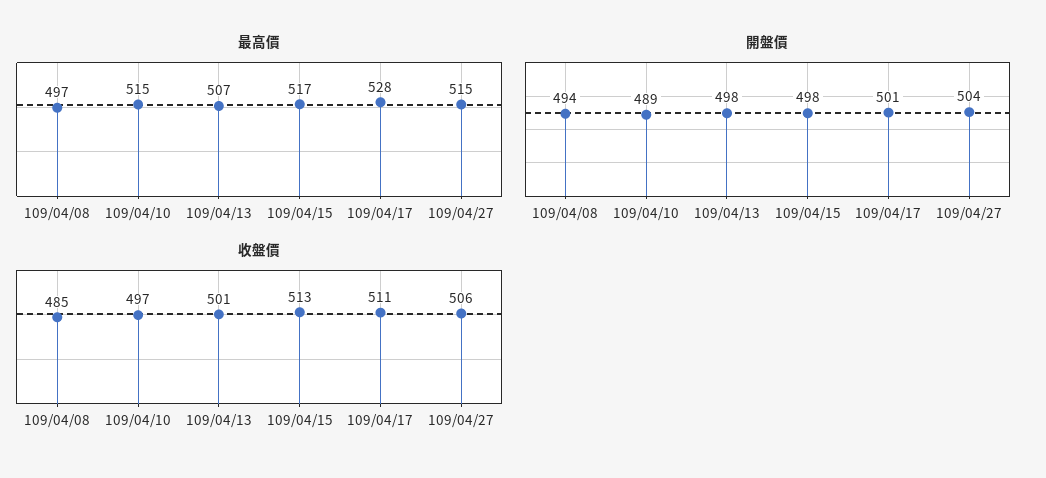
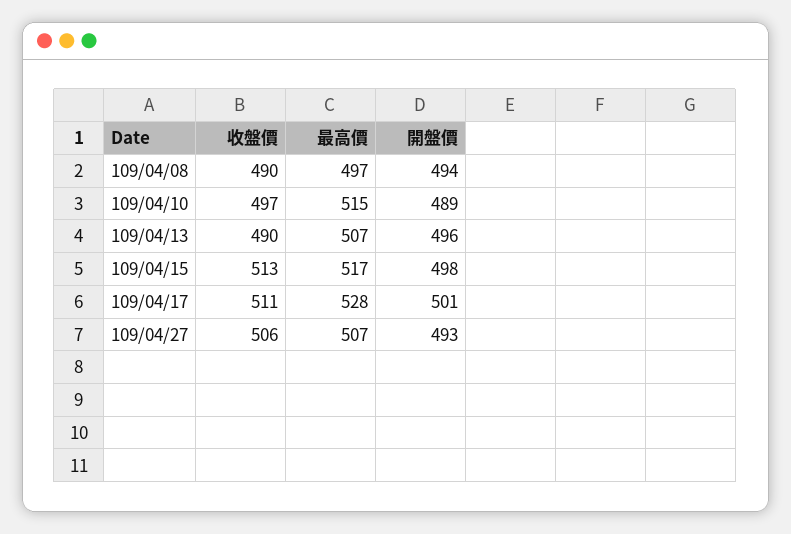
  {
    "最高價": {
      "109/04/08": 497,
      "109/04/10": 515,
      "109/04/13": 507,
      "109/04/15": 517,
      "109/04/17": 528,
-     "109/04/27": 515
+     "109/04/27": 507
    },
    "開盤價": {
      "109/04/08": 494,
      "109/04/10": 489,
-     "109/04/13": 498,
+     "109/04/13": 496,
      "109/04/15": 498,
      "109/04/17": 501,
-     "109/04/27": 504
+     "109/04/27": 493
    },
    "收盤價": {
-     "109/04/08": 485,
+     "109/04/08": 490,
      "109/04/10": 497,
-     "109/04/13": 501,
+     "109/04/13": 490,
      "109/04/15": 513,
      "109/04/17": 511,
      "109/04/27": 506
    }
  }

